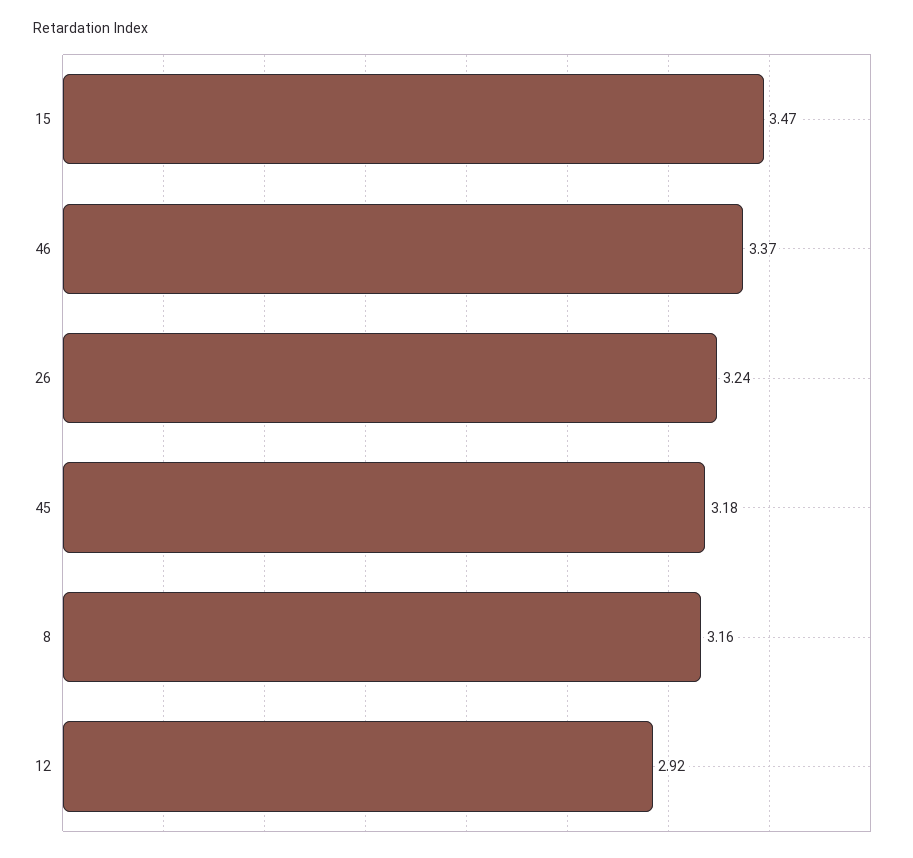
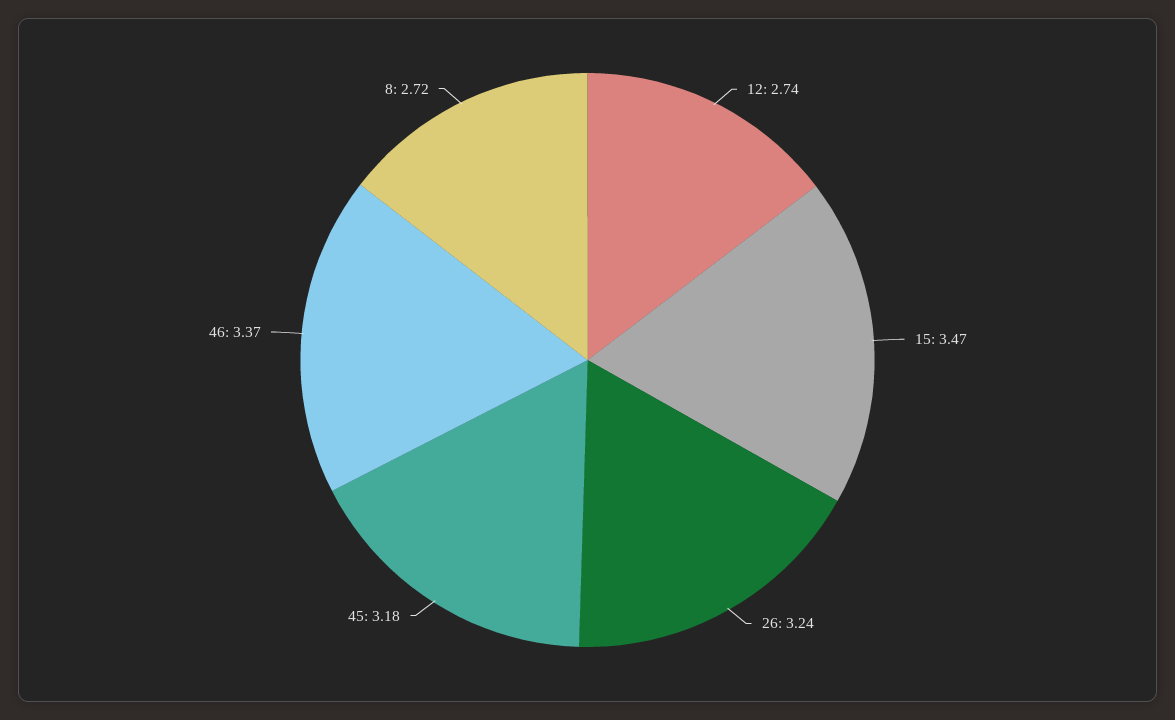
  {
    "15": 3.47,
    "46": 3.37,
    "26": 3.24,
    "45": 3.18,
-   "8": 3.16,
+   "8": 2.72,
-   "12": 2.92
+   "12": 2.74
  }

